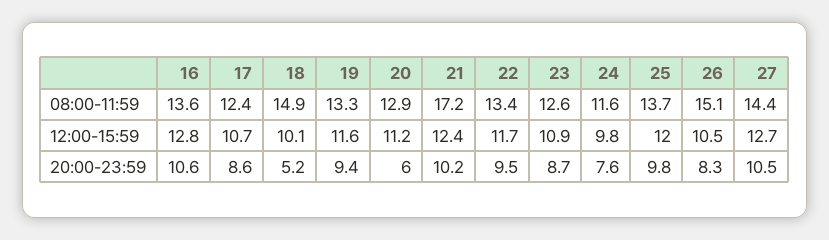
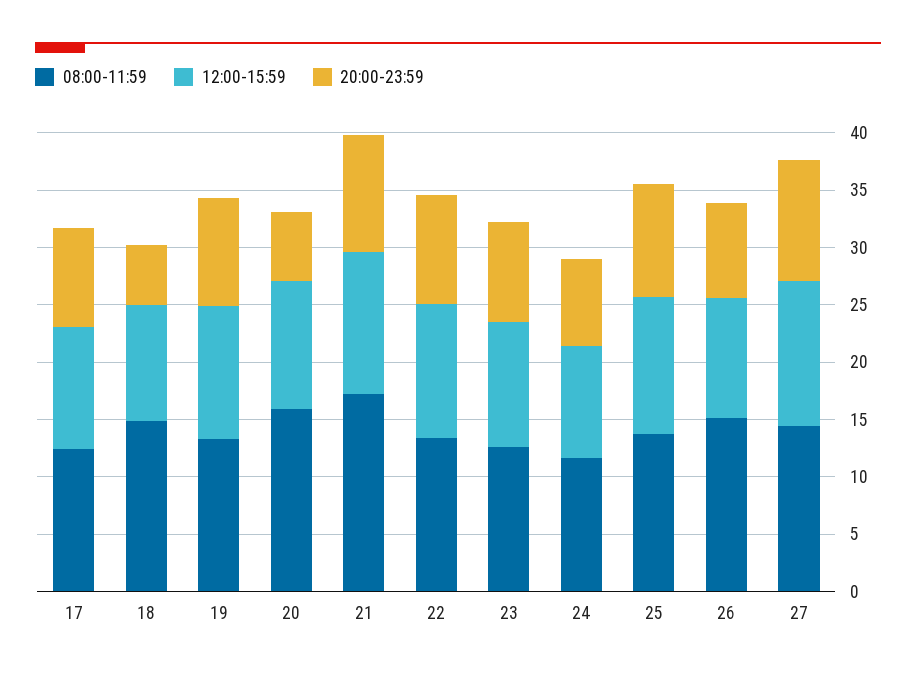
  {
    "08:00-11:59": {
-     "16": 13.6,
      "17": 12.4,
      "18": 14.9,
      "19": 13.3,
-     "20": 12.9,
+     "20": 16,
      "21": 17.2,
      "22": 13.4,
      "23": 12.6,
      "24": 11.6,
      "25": 13.7,
      "26": 15.1,
      "27": 14.4
    },
    "12:00-15:59": {
-     "16": 12.8,
      "17": 10.7,
      "18": 10.1,
      "19": 11.6,
      "20": 11.2,
      "21": 12.4,
      "22": 11.7,
      "23": 10.9,
      "24": 9.8,
      "25": 12,
      "26": 10.5,
      "27": 12.7
    },
    "20:00-23:59": {
-     "16": 10.6,
      "17": 8.6,
      "18": 5.2,
      "19": 9.4,
      "20": 6,
      "21": 10.2,
      "22": 9.5,
      "23": 8.7,
      "24": 7.6,
      "25": 9.8,
      "26": 8.3,
      "27": 10.5
    }
  }

